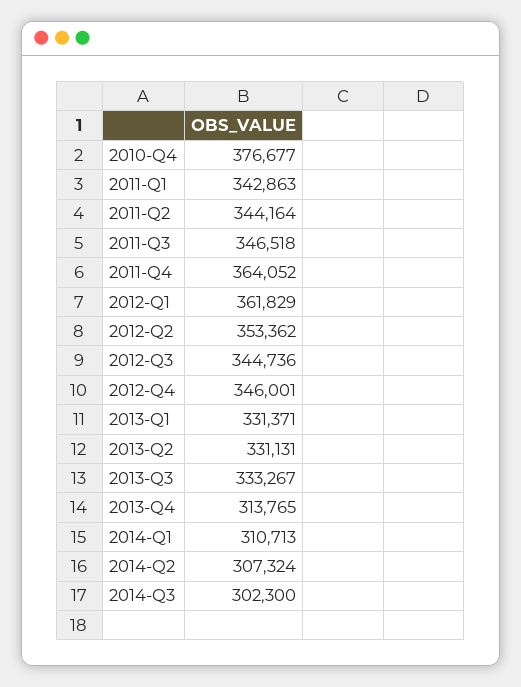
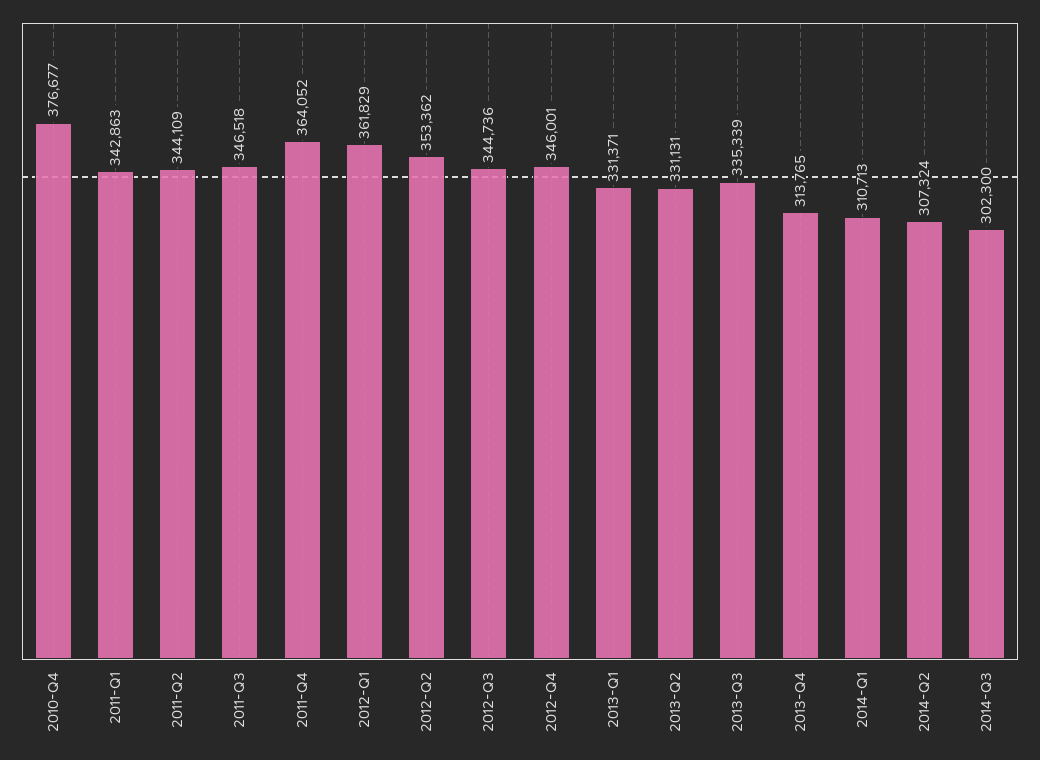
  {
    "2010-Q4": 376677,
    "2011-Q1": 342863,
-   "2011-Q2": 344164,
+   "2011-Q2": 344109,
    "2011-Q3": 346518,
    "2011-Q4": 364052,
    "2012-Q1": 361829,
    "2012-Q2": 353362,
    "2012-Q3": 344736,
    "2012-Q4": 346001,
    "2013-Q1": 331371,
    "2013-Q2": 331131,
-   "2013-Q3": 333267,
+   "2013-Q3": 335339,
    "2013-Q4": 313765,
    "2014-Q1": 310713,
    "2014-Q2": 307324,
    "2014-Q3": 302300
  }

